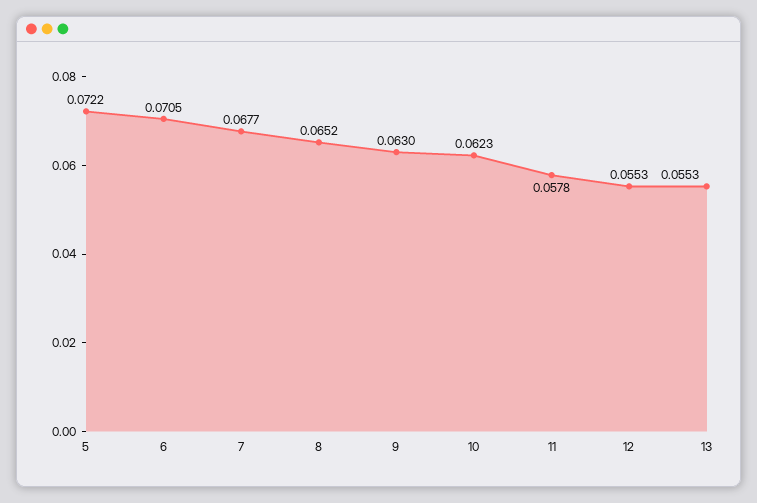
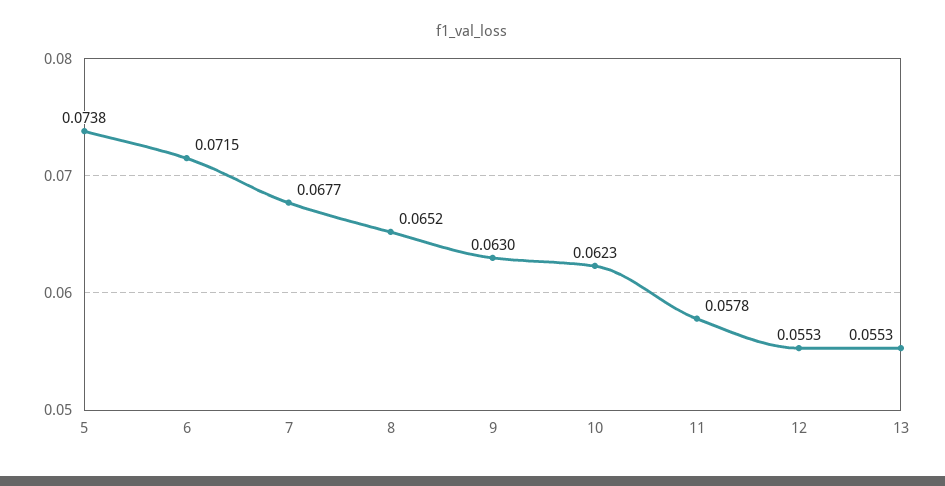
  {
-   "5": 0.0722,
+   "5": 0.0738,
-   "6": 0.0705,
+   "6": 0.0715,
    "7": 0.0677,
    "8": 0.0652,
    "9": 0.063,
    "10": 0.0623,
    "11": 0.0578,
    "12": 0.0553,
    "13": 0.0553
  }

